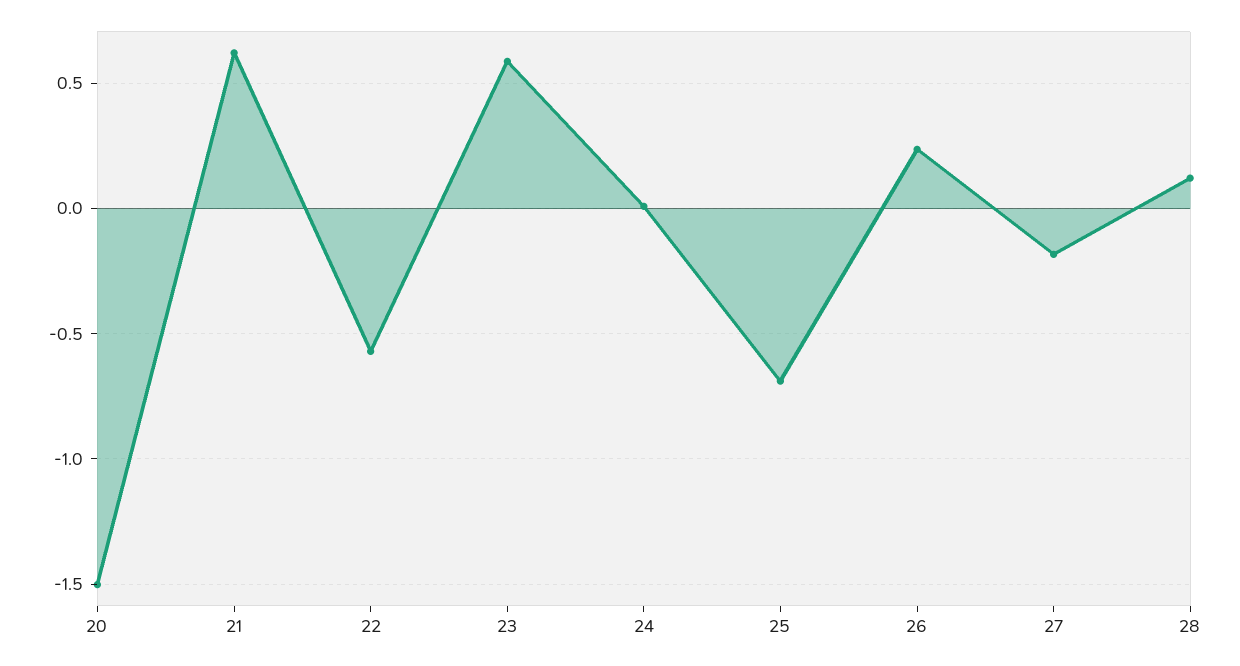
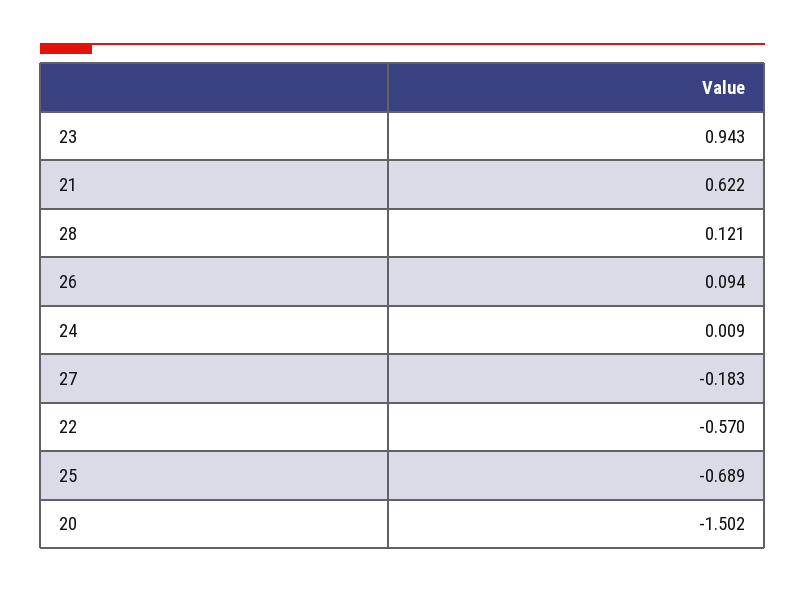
  {
    "20": -1.502,
    "21": 0.622,
    "22": -0.57,
-   "23": 0.6,
+   "23": 0.943,
    "24": 0.009,
    "25": -0.689,
-   "26": 0.25,
+   "26": 0.094,
    "27": -0.183,
    "28": 0.121
  }

